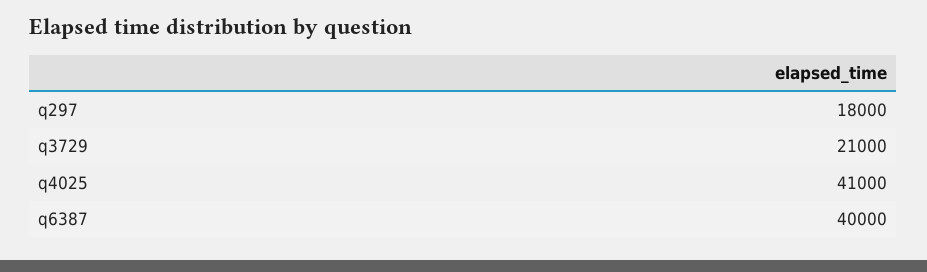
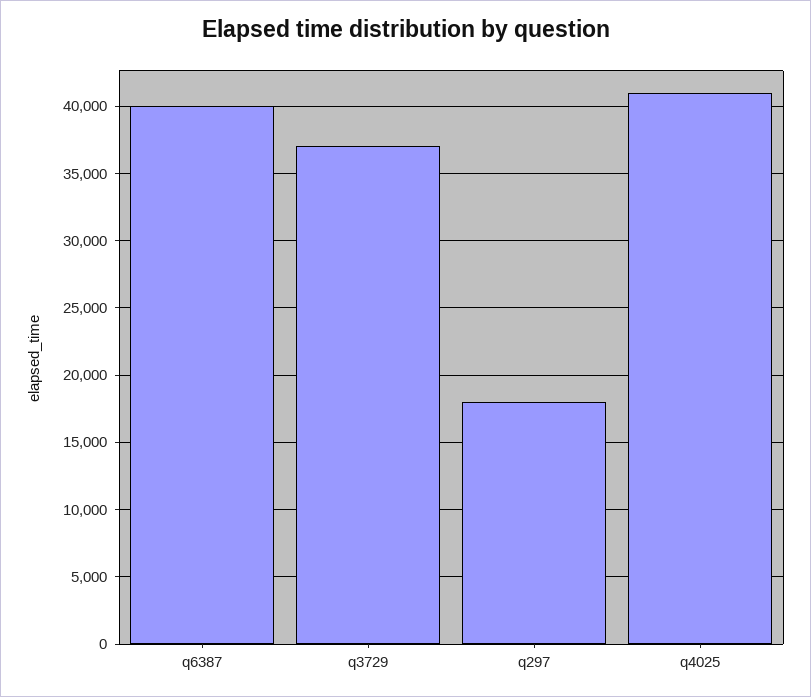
  {
    "q297": 18000,
-   "q3729": 21000,
+   "q3729": 37000,
    "q4025": 41000,
    "q6387": 40000
  }

